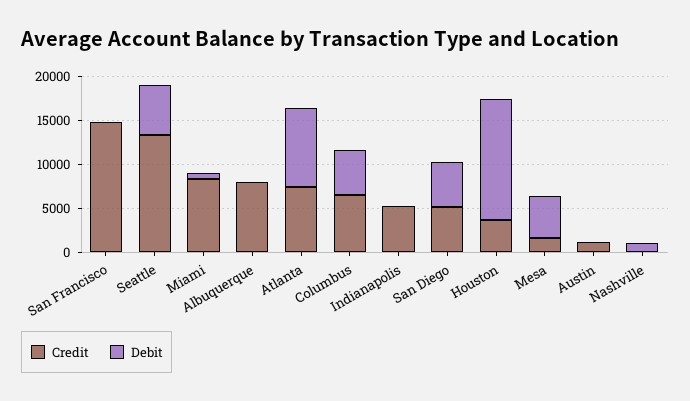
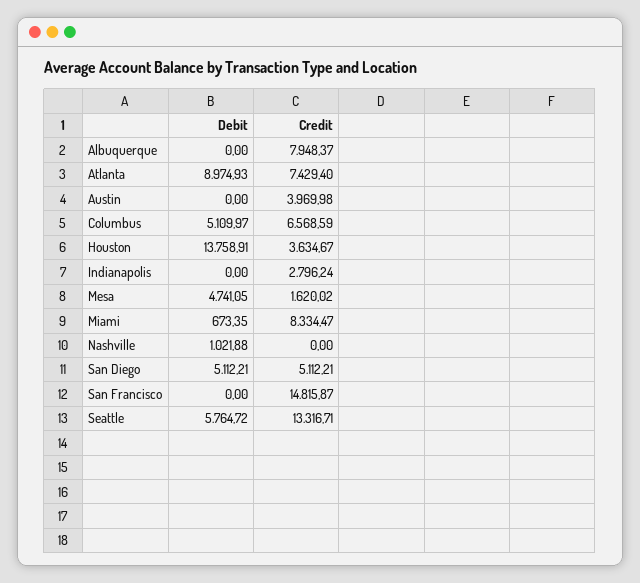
  {
    "Credit": {
      "San Francisco": 14815.87,
      "Seattle": 13316.71,
      "Miami": 8334.47,
      "Albuquerque": 7948.37,
      "Atlanta": 7429.4,
      "Columbus": 6568.59,
-     "Indianapolis": 5000,
+     "Indianapolis": 2796.24,
      "San Diego": 5112.21,
      "Houston": 3634.67,
      "Mesa": 1620.02,
-     "Austin": 1000,
+     "Austin": 3969.98,
      "Nashville": 0
    },
    "Debit": {
      "San Francisco": 0,
      "Seattle": 5764.72,
      "Miami": 673.35,
      "Albuquerque": 0,
      "Atlanta": 8974.93,
      "Columbus": 5109.97,
      "Indianapolis": 0,
      "San Diego": 5112.21,
      "Houston": 13758.91,
      "Mesa": 4741.05,
      "Austin": 0,
      "Nashville": 1021.88
    }
  }

